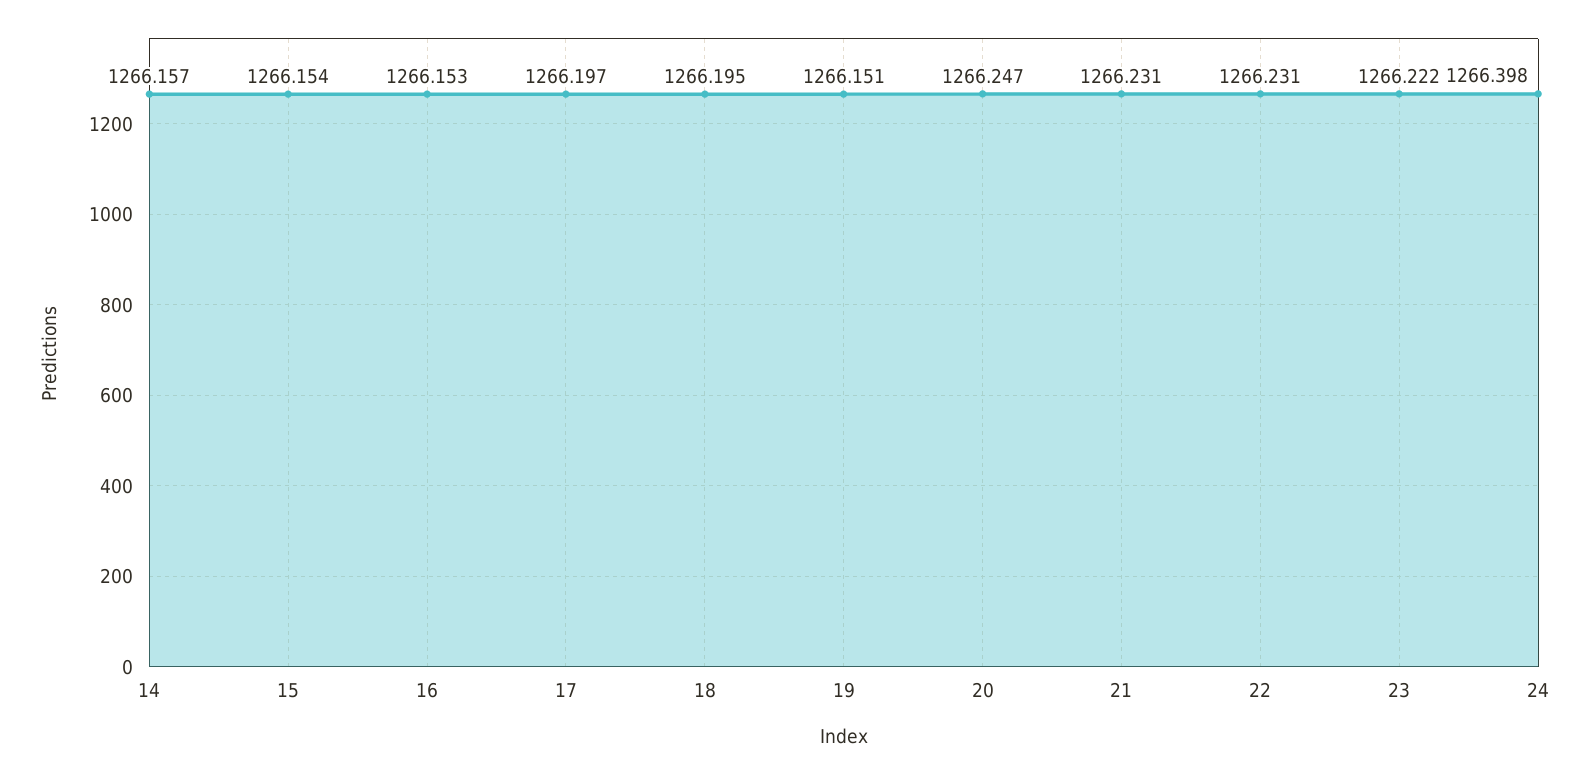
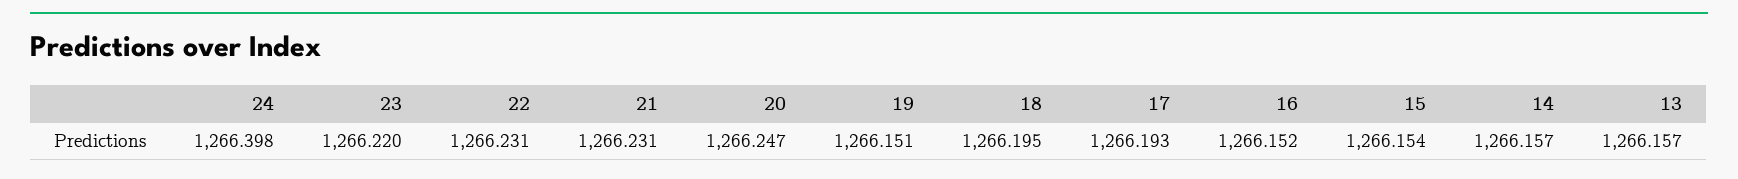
  {
    "14": 1266.157,
    "15": 1266.154,
-   "16": 1266.153,
+   "16": 1266.152,
-   "17": 1266.197,
+   "17": 1266.193,
    "18": 1266.195,
    "19": 1266.151,
    "20": 1266.247,
    "21": 1266.231,
    "22": 1266.231,
-   "23": 1266.222,
+   "23": 1266.22,
-   "24": 1266.398
+   "24": 1266.398,
+   "13": 1266.157
  }

